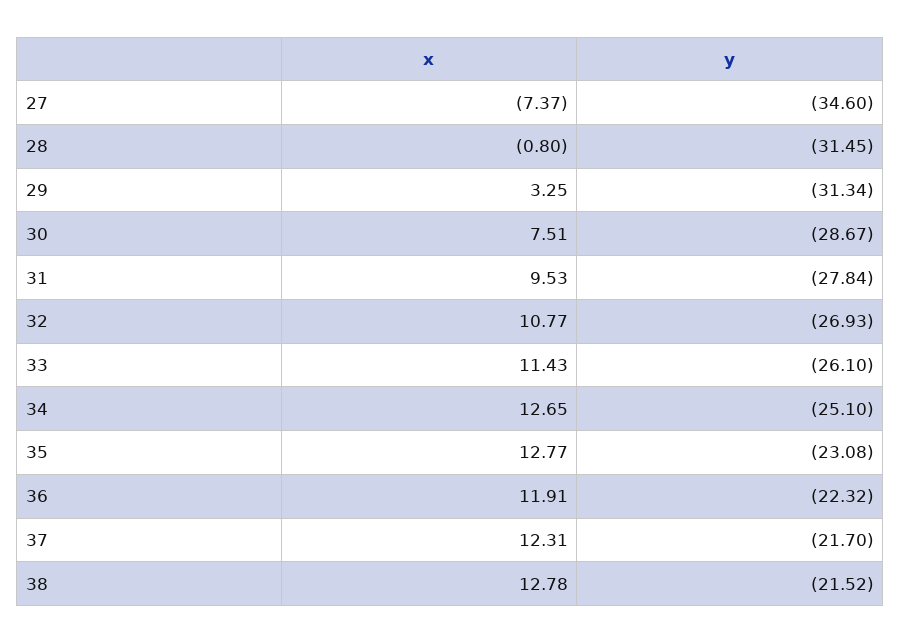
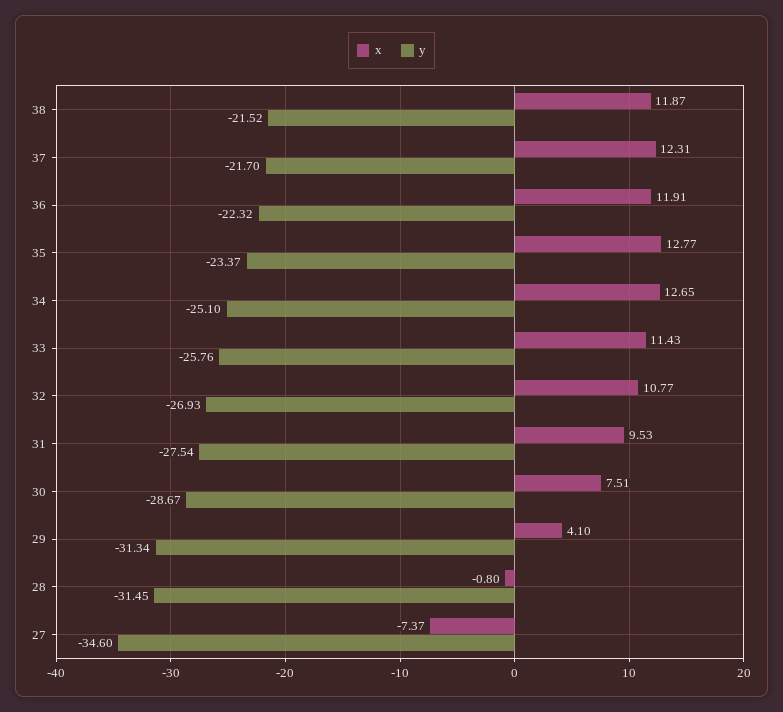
  {
    "x": {
      "27": -7.37,
      "28": -0.8,
-     "29": 3.25,
+     "29": 4.1,
      "30": 7.51,
      "31": 9.53,
      "32": 10.77,
      "33": 11.43,
      "34": 12.65,
      "35": 12.77,
      "36": 11.91,
      "37": 12.31,
-     "38": 12.78
+     "38": 11.87
    },
    "y": {
      "27": -34.6,
      "28": -31.45,
      "29": -31.34,
      "30": -28.67,
-     "31": -27.84,
+     "31": -27.54,
      "32": -26.93,
-     "33": -26.1,
+     "33": -25.76,
      "34": -25.1,
-     "35": -23.08,
+     "35": -23.37,
      "36": -22.32,
      "37": -21.7,
      "38": -21.52
    }
  }

